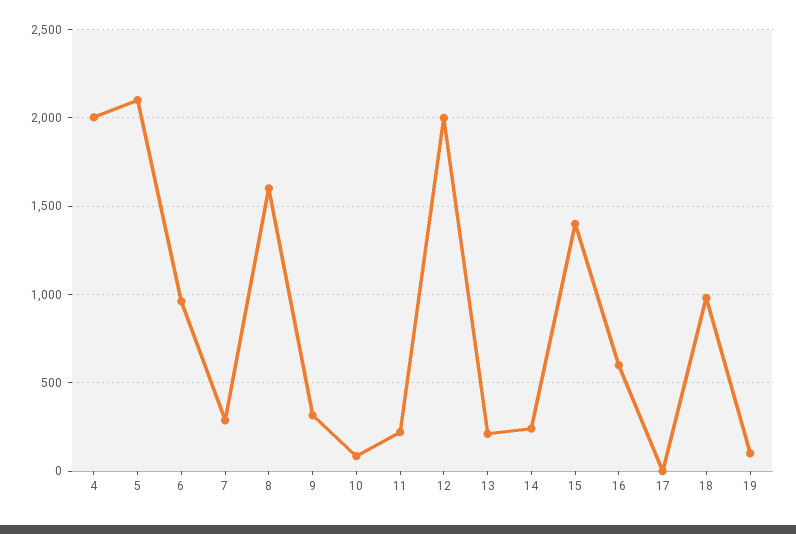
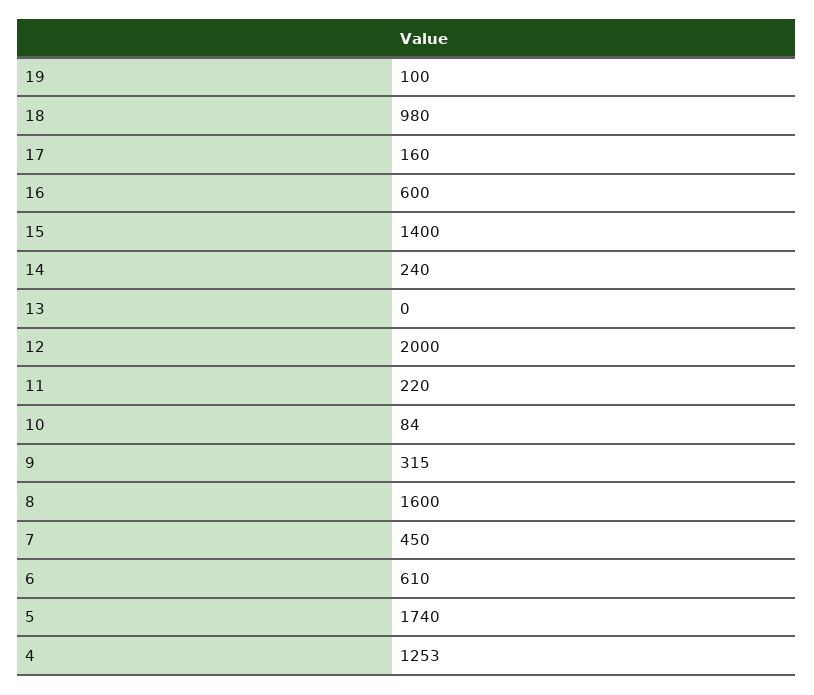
  {
-   "4": 2000,
+   "4": 1253,
-   "5": 2100,
+   "5": 1740,
-   "6": 950,
+   "6": 610,
-   "7": 300,
+   "7": 450,
    "8": 1600,
    "9": 315,
    "10": 84,
    "11": 220,
    "12": 2000,
-   "13": 200,
+   "13": 0,
    "14": 240,
    "15": 1400,
    "16": 600,
-   "17": 0,
+   "17": 160,
    "18": 980,
    "19": 100
  }

